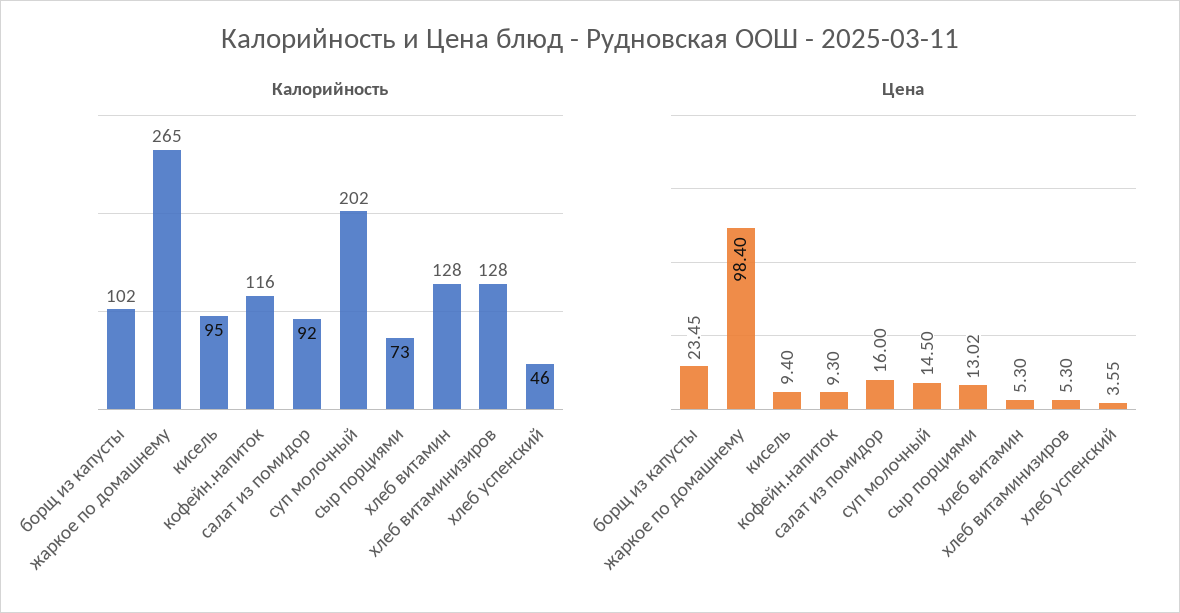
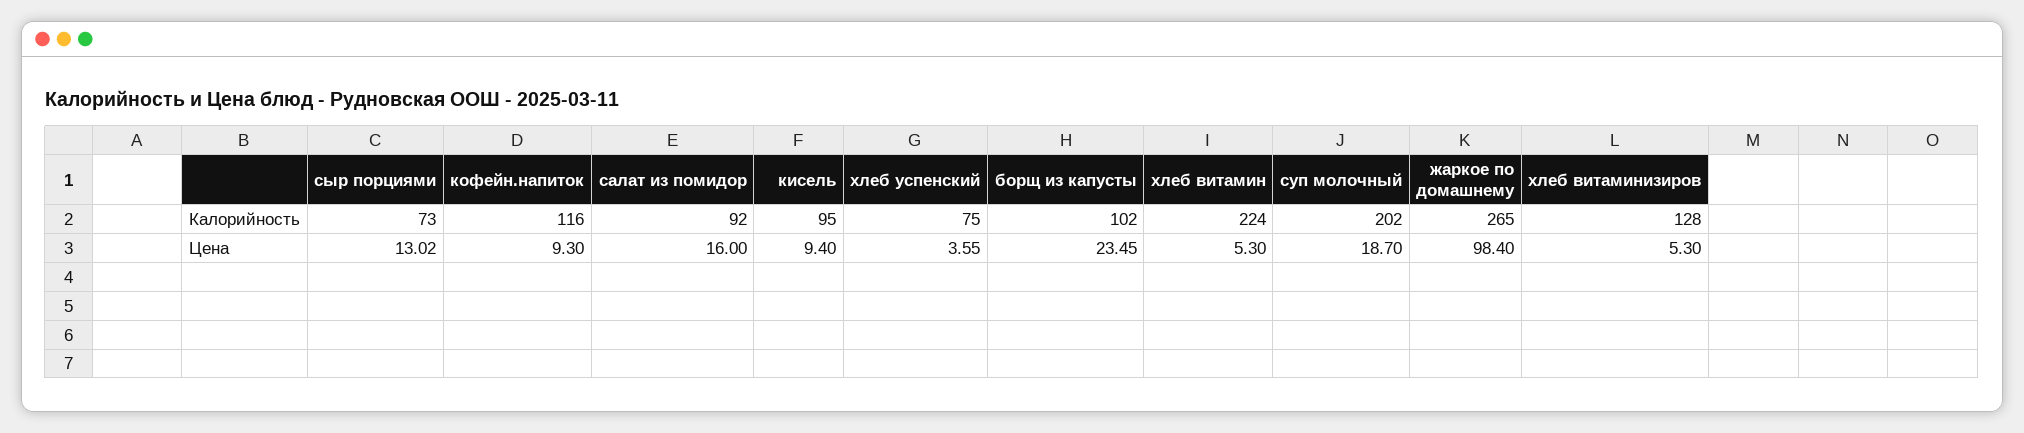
  {
    "Калорийность": {
      "борщ из капусты": 102,
      "жаркое по домашнему": 265,
      "кисель": 95,
      "кофейн.напиток": 116,
      "салат из помидор": 92,
      "суп молочный": 202,
      "сыр порциями": 73,
-     "хлеб витамин": 128,
+     "хлеб витамин": 224,
      "хлеб витаминизиров": 128,
-     "хлеб успенский": 46
+     "хлеб успенский": 75
    },
    "Цена": {
      "борщ из капусты": 23.45,
      "жаркое по домашнему": 98.4,
      "кисель": 9.4,
      "кофейн.напиток": 9.3,
      "салат из помидор": 16,
-     "суп молочный": 14.5,
+     "суп молочный": 18.7,
      "сыр порциями": 13.02,
      "хлеб витамин": 5.3,
      "хлеб витаминизиров": 5.3,
      "хлеб успенский": 3.55
    }
  }

